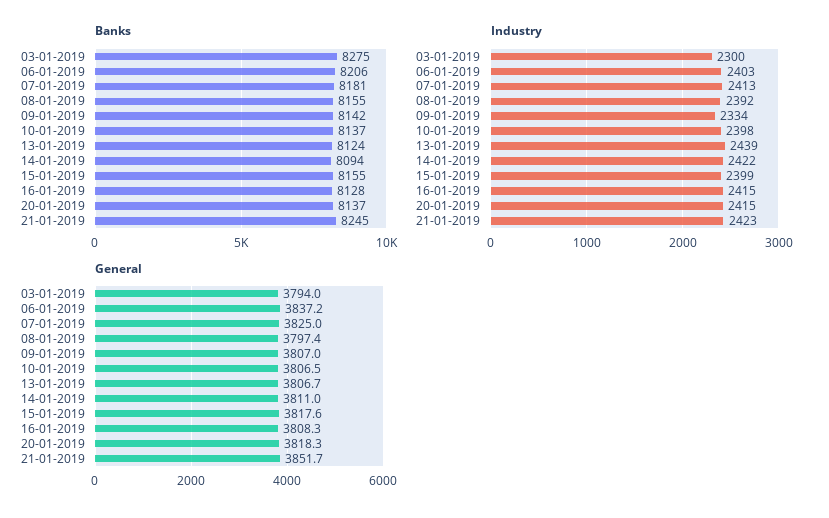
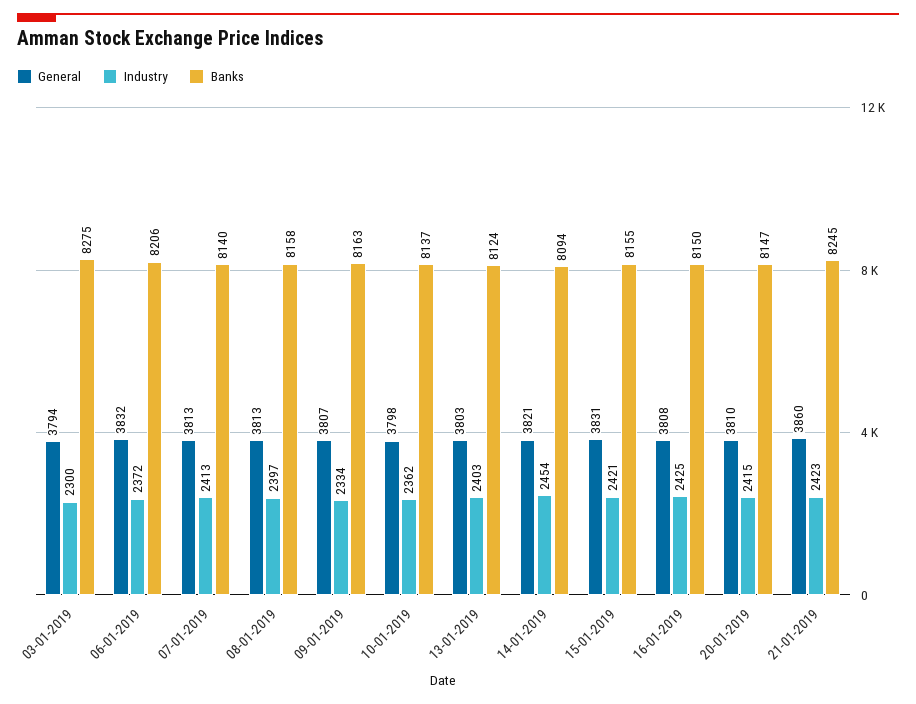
  {
    "Banks": {
      "03-01-2019": 8275,
      "06-01-2019": 8206,
-     "07-01-2019": 8181,
+     "07-01-2019": 8140,
-     "08-01-2019": 8155,
+     "08-01-2019": 8158,
-     "09-01-2019": 8142,
+     "09-01-2019": 8163,
      "10-01-2019": 8137,
      "13-01-2019": 8124,
      "14-01-2019": 8094,
      "15-01-2019": 8155,
-     "16-01-2019": 8128,
+     "16-01-2019": 8150,
-     "20-01-2019": 8137,
+     "20-01-2019": 8147,
      "21-01-2019": 8245
    },
    "Industry": {
      "03-01-2019": 2300,
-     "06-01-2019": 2403,
+     "06-01-2019": 2372,
      "07-01-2019": 2413,
-     "08-01-2019": 2392,
+     "08-01-2019": 2397,
      "09-01-2019": 2334,
-     "10-01-2019": 2398,
+     "10-01-2019": 2362,
-     "13-01-2019": 2439,
+     "13-01-2019": 2403,
-     "14-01-2019": 2422,
+     "14-01-2019": 2454,
-     "15-01-2019": 2399,
+     "15-01-2019": 2421,
-     "16-01-2019": 2415,
+     "16-01-2019": 2425,
      "20-01-2019": 2415,
      "21-01-2019": 2423
    },
    "General": {
      "03-01-2019": 3794,
-     "06-01-2019": 3837.2,
+     "06-01-2019": 3832,
-     "07-01-2019": 3825,
+     "07-01-2019": 3813,
-     "08-01-2019": 3797.4,
+     "08-01-2019": 3813,
      "09-01-2019": 3807,
-     "10-01-2019": 3806.5,
+     "10-01-2019": 3798,
-     "13-01-2019": 3806.7,
+     "13-01-2019": 3803,
-     "14-01-2019": 3811,
+     "14-01-2019": 3821,
-     "15-01-2019": 3817.6,
+     "15-01-2019": 3831,
      "16-01-2019": 3808.3,
-     "20-01-2019": 3818.3,
+     "20-01-2019": 3810,
-     "21-01-2019": 3851.7
+     "21-01-2019": 3860
    }
  }

